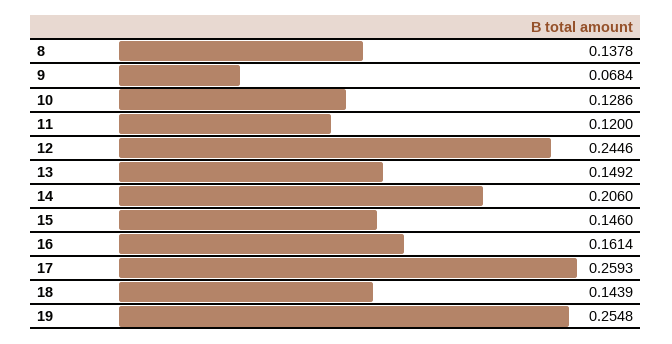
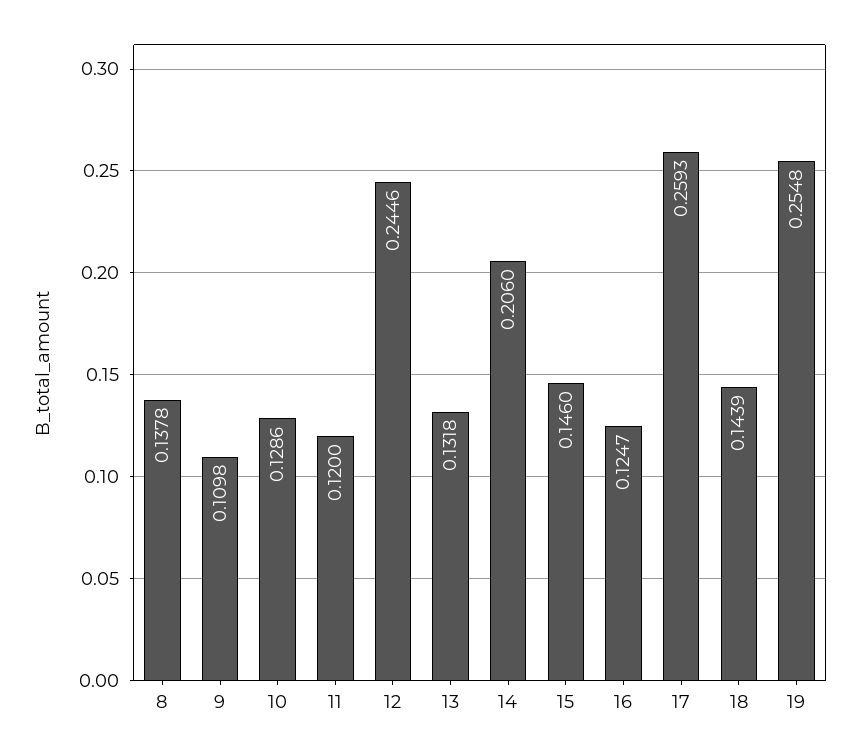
  {
    "8": 0.1378,
-   "9": 0.0684,
+   "9": 0.1098,
    "10": 0.1286,
    "11": 0.12,
    "12": 0.2446,
-   "13": 0.1492,
+   "13": 0.1318,
    "14": 0.206,
    "15": 0.146,
-   "16": 0.1614,
+   "16": 0.1247,
    "17": 0.2593,
    "18": 0.1439,
    "19": 0.2548
  }

